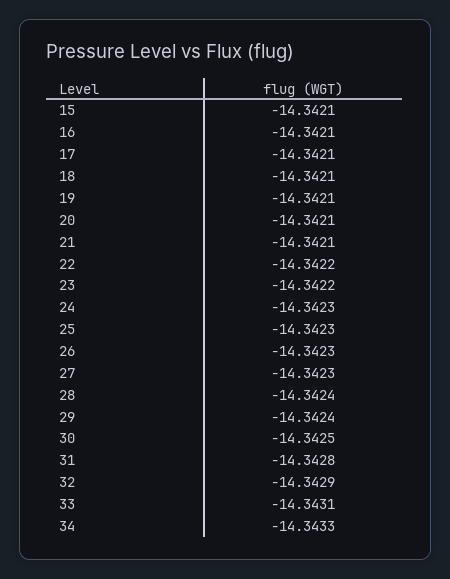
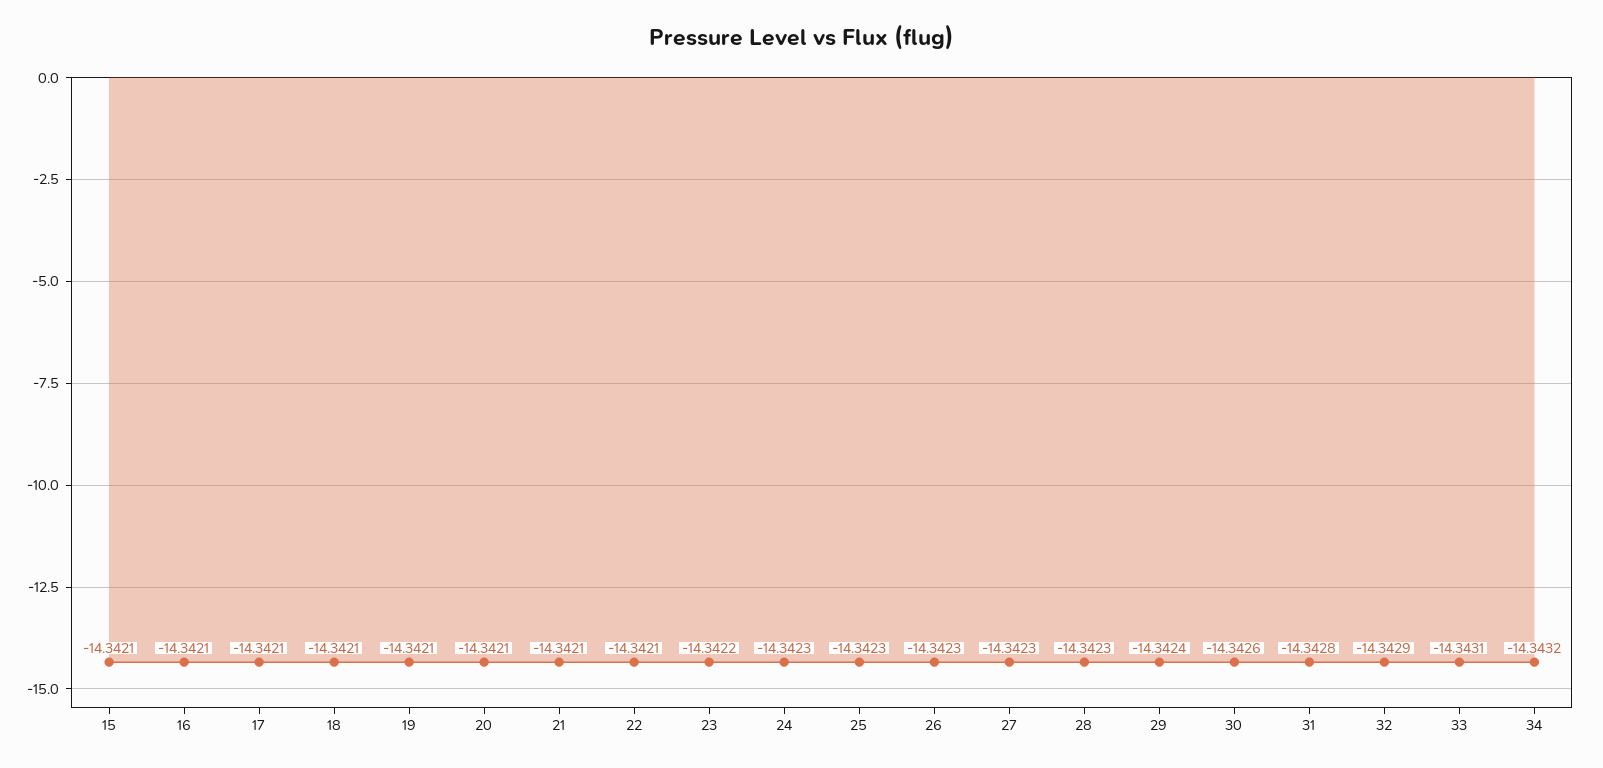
  {
    "15": -14.3421,
    "16": -14.3421,
    "17": -14.3421,
    "18": -14.3421,
    "19": -14.3421,
    "20": -14.3421,
    "21": -14.3421,
-   "22": -14.3422,
+   "22": -14.3421,
    "23": -14.3422,
    "24": -14.3423,
    "25": -14.3423,
    "26": -14.3423,
    "27": -14.3423,
-   "28": -14.3424,
+   "28": -14.3423,
    "29": -14.3424,
-   "30": -14.3425,
+   "30": -14.3426,
    "31": -14.3428,
    "32": -14.3429,
    "33": -14.3431,
-   "34": -14.3433
+   "34": -14.3432
  }

